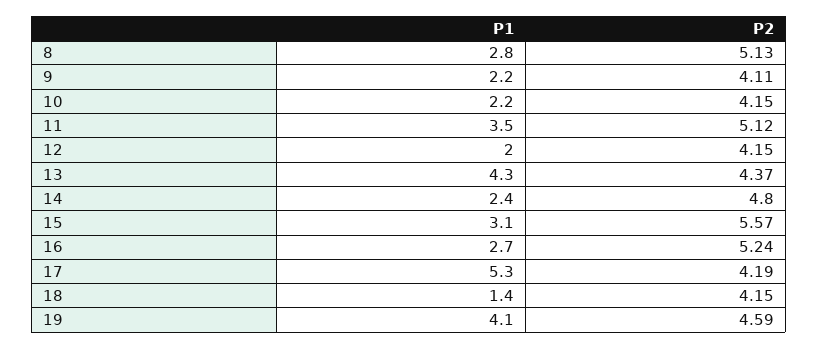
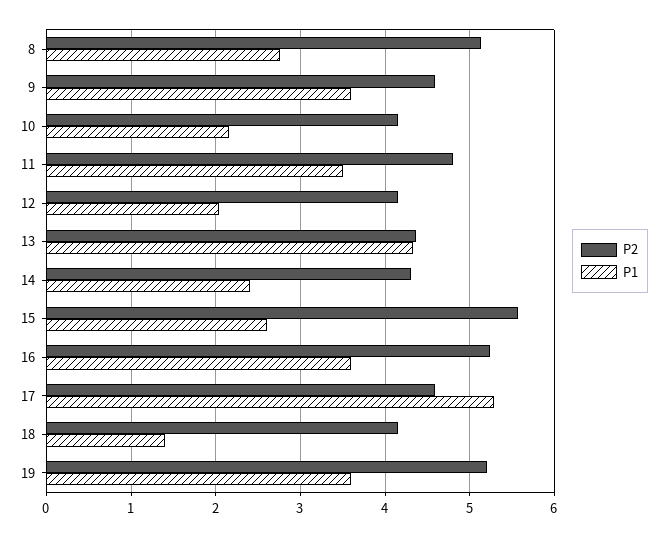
  {
    "P1": {
      "8": 2.8,
-     "9": 2.2,
+     "9": 3.6,
      "10": 2.2,
      "11": 3.5,
      "12": 2,
      "13": 4.3,
      "14": 2.4,
-     "15": 3.1,
+     "15": 2.6,
-     "16": 2.7,
+     "16": 3.6,
      "17": 5.3,
      "18": 1.4,
-     "19": 4.1
+     "19": 3.6
    },
    "P2": {
      "8": 5.13,
-     "9": 4.11,
+     "9": 4.6,
      "10": 4.15,
-     "11": 5.12,
+     "11": 4.8,
      "12": 4.15,
      "13": 4.37,
-     "14": 4.8,
+     "14": 4.3,
      "15": 5.57,
      "16": 5.24,
-     "17": 4.19,
+     "17": 4.6,
      "18": 4.15,
-     "19": 4.59
+     "19": 5.2
    }
  }

